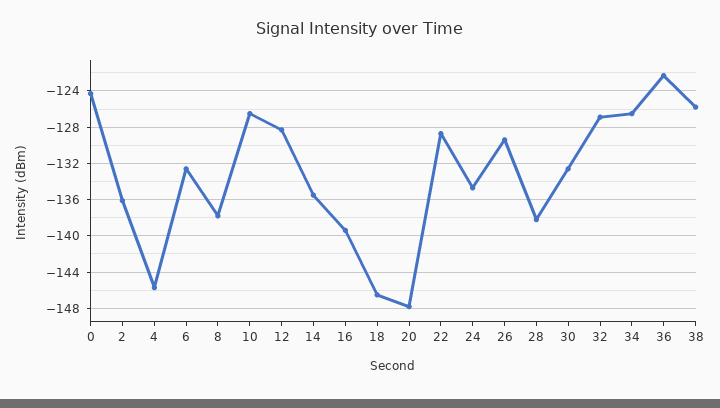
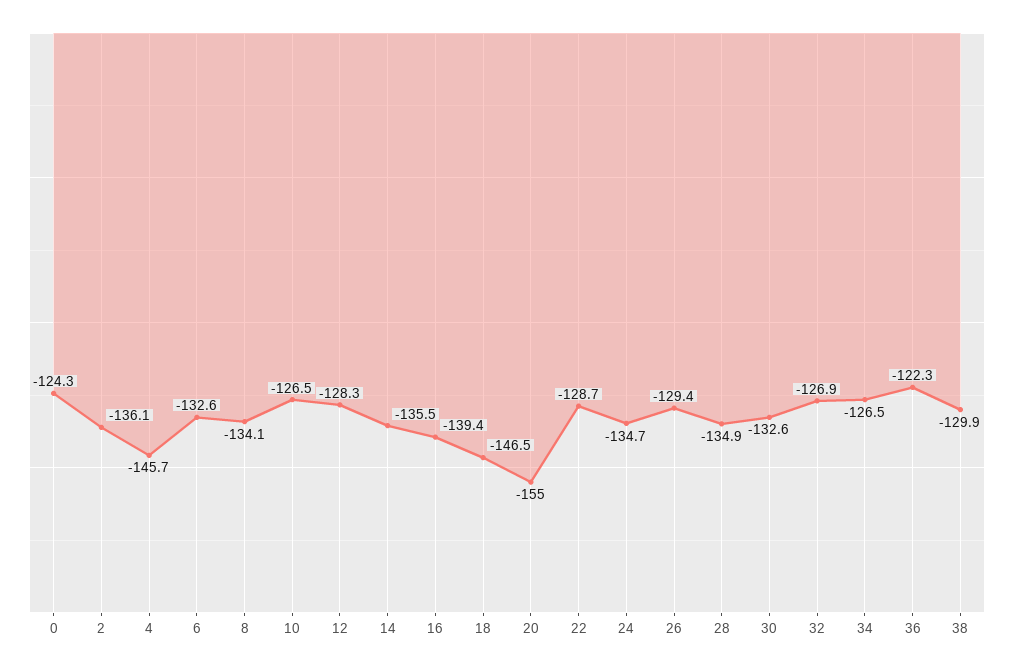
  {
    "0": -124.3,
    "2": -136.1,
    "4": -145.7,
    "6": -132.6,
-   "8": -138,
+   "8": -134.1,
    "10": -126.5,
    "12": -128.3,
    "14": -135.5,
    "16": -139.4,
    "18": -146.5,
-   "20": -148,
+   "20": -155,
    "22": -128.7,
    "24": -134.7,
    "26": -129.4,
-   "28": -138,
+   "28": -134.9,
    "30": -132.6,
    "32": -126.9,
    "34": -126.5,
    "36": -122.3,
-   "38": -126
+   "38": -129.9
  }

